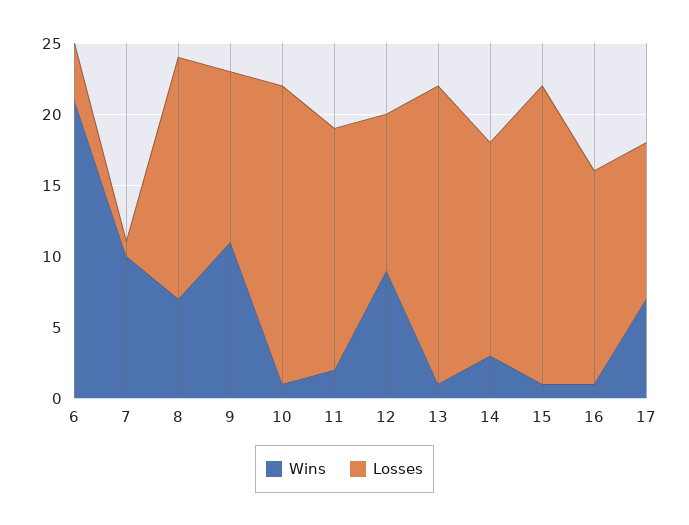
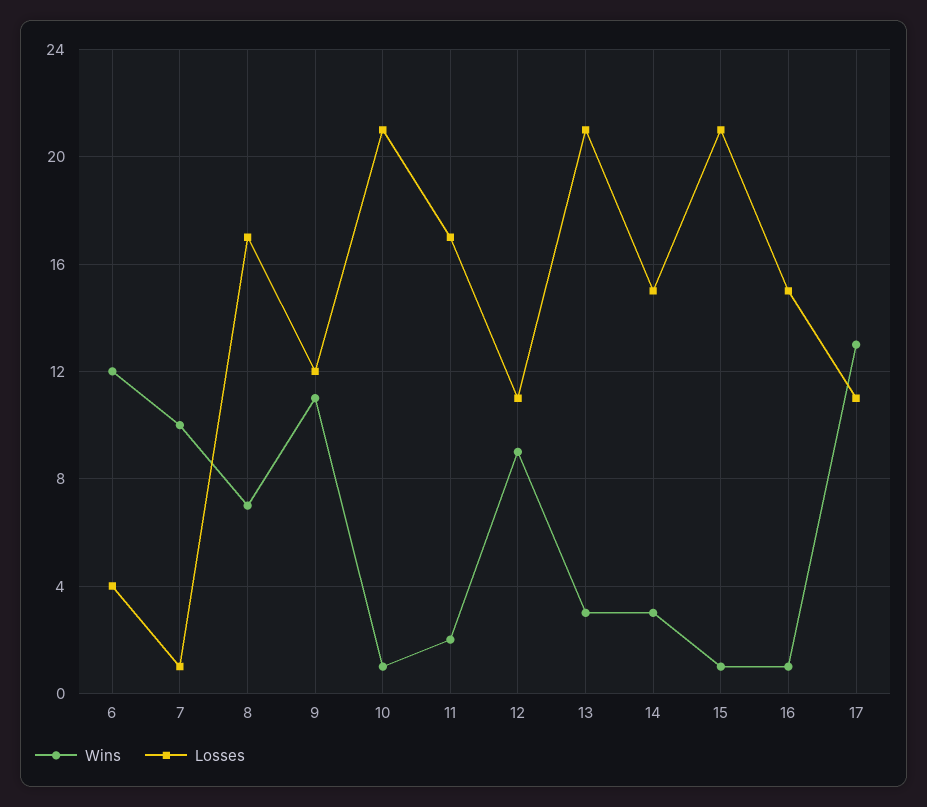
  {
    "Wins": {
-     "6": 21,
+     "6": 12,
      "7": 10,
      "8": 7,
      "9": 11,
      "10": 1,
      "11": 2,
      "12": 9,
-     "13": 1,
+     "13": 3,
      "14": 3,
      "15": 1,
      "16": 1,
-     "17": 7
+     "17": 13
    },
    "Losses": {
      "6": 4,
      "7": 1,
      "8": 17,
      "9": 12,
      "10": 21,
      "11": 17,
      "12": 11,
      "13": 21,
      "14": 15,
      "15": 21,
      "16": 15,
      "17": 11
    }
  }

